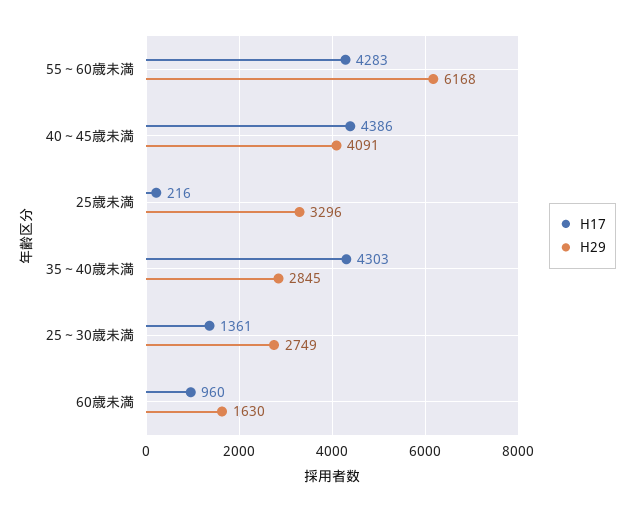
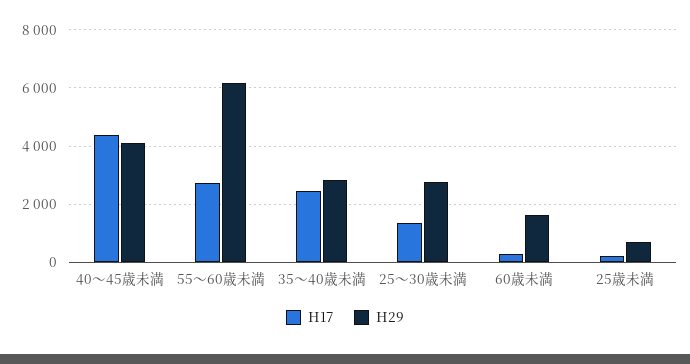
  {
    "H17": {
-     "55～60歳未満": 4283,
+     "55～60歳未満": 2750,
      "40～45歳未満": 4386,
      "25歳未満": 216,
-     "35～40歳未満": 4303,
+     "35～40歳未満": 2500,
      "25～30歳未満": 1361,
-     "60歳未満": 960
+     "60歳未満": 250
    },
    "H29": {
      "55～60歳未満": 6168,
      "40～45歳未満": 4091,
-     "25歳未満": 3296,
+     "25歳未満": 750,
      "35～40歳未満": 2845,
      "25～30歳未満": 2749,
      "60歳未満": 1630
    }
  }

